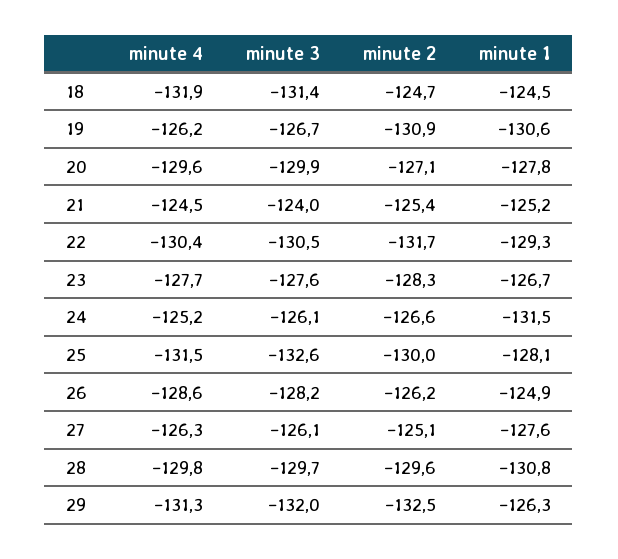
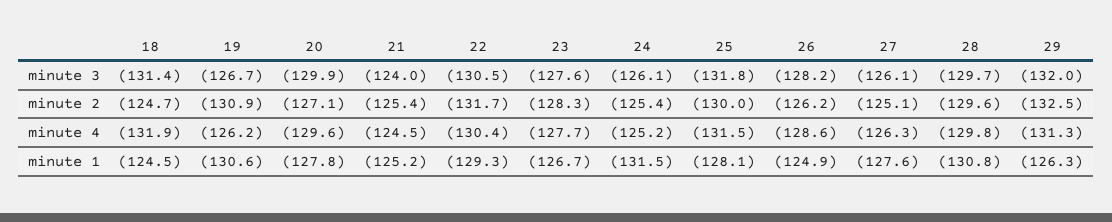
  {
    "minute 4": {
      "18": -131.9,
      "19": -126.2,
      "20": -129.6,
      "21": -124.5,
      "22": -130.4,
      "23": -127.7,
      "24": -125.2,
      "25": -131.5,
      "26": -128.6,
      "27": -126.3,
      "28": -129.8,
      "29": -131.3
    },
    "minute 3": {
      "18": -131.4,
      "19": -126.7,
      "20": -129.9,
      "21": -124,
      "22": -130.5,
      "23": -127.6,
      "24": -126.1,
-     "25": -132.6,
+     "25": -131.8,
      "26": -128.2,
      "27": -126.1,
      "28": -129.7,
      "29": -132
    },
    "minute 2": {
      "18": -124.7,
      "19": -130.9,
      "20": -127.1,
      "21": -125.4,
      "22": -131.7,
      "23": -128.3,
-     "24": -126.6,
+     "24": -125.4,
      "25": -130,
      "26": -126.2,
      "27": -125.1,
      "28": -129.6,
      "29": -132.5
    },
    "minute 1": {
      "18": -124.5,
      "19": -130.6,
      "20": -127.8,
      "21": -125.2,
      "22": -129.3,
      "23": -126.7,
      "24": -131.5,
      "25": -128.1,
      "26": -124.9,
      "27": -127.6,
      "28": -130.8,
      "29": -126.3
    }
  }

